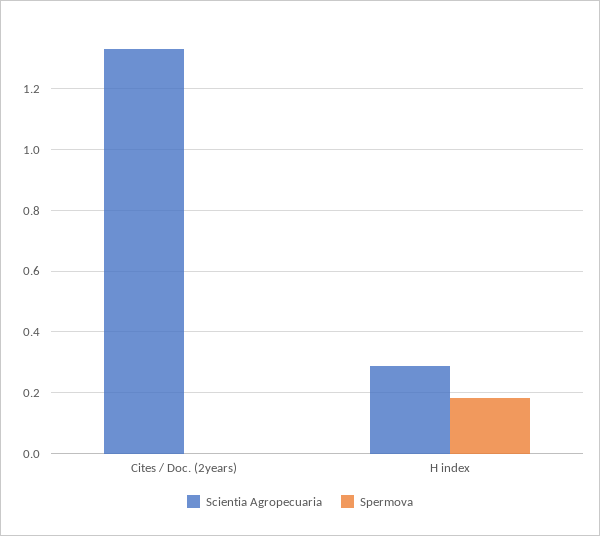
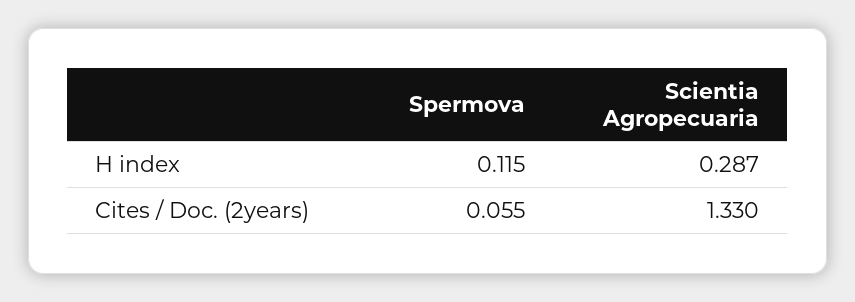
  {
    "Scientia Agropecuaria": {
      "Cites / Doc. (2years)": 1.33,
      "H index": 0.287
    },
    "Spermova": {
-     "Cites / Doc. (2years)": 0,
+     "Cites / Doc. (2years)": 0.055,
-     "H index": 0.18
+     "H index": 0.115
    }
  }

